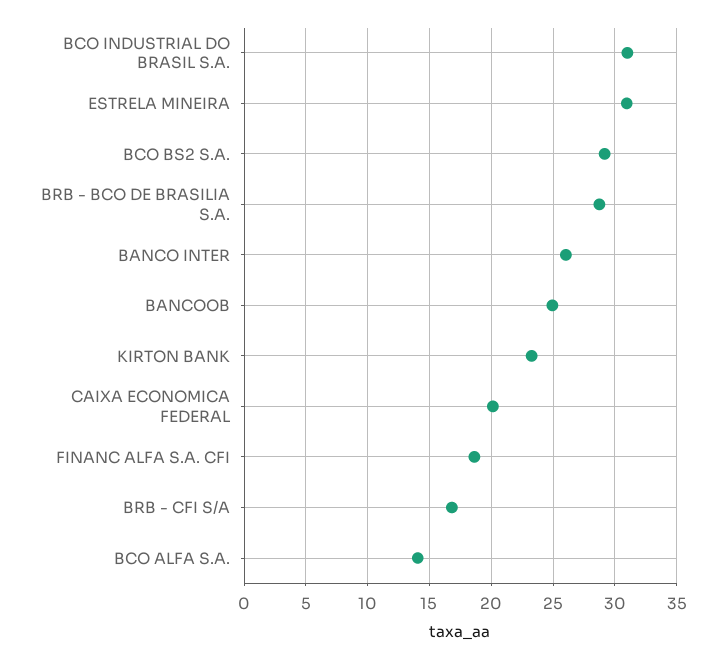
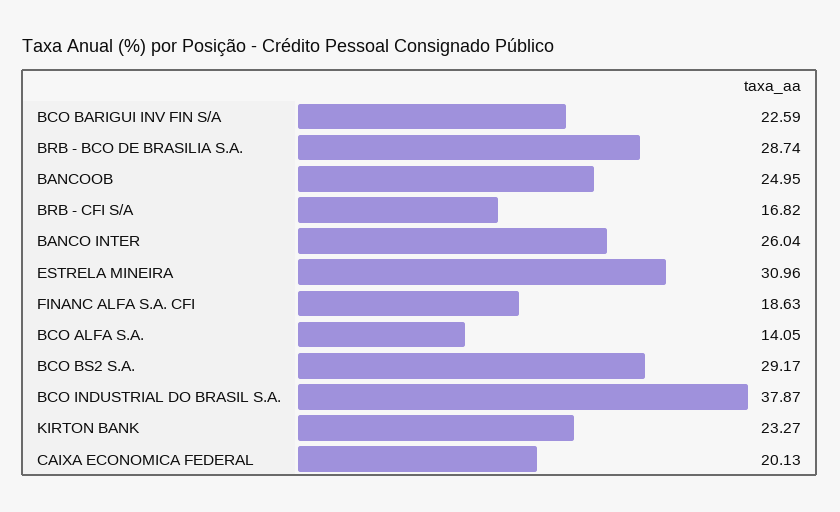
  {
-   "BCO INDUSTRIAL DO BRASIL S.A.": 31,
+   "BCO INDUSTRIAL DO BRASIL S.A.": 37.87,
    "ESTRELA MINEIRA": 30.96,
    "BCO BS2 S.A.": 29.17,
    "BRB - BCO DE BRASILIA S.A.": 28.74,
    "BANCO INTER": 26.04,
    "BANCOOB": 24.95,
    "KIRTON BANK": 23.27,
    "CAIXA ECONOMICA FEDERAL": 20.13,
    "FINANC ALFA S.A. CFI": 18.63,
    "BRB - CFI S/A": 16.82,
-   "BCO ALFA S.A.": 14.05
+   "BCO ALFA S.A.": 14.05,
+   "BCO BARIGUI INV FIN S/A": 22.59
  }

